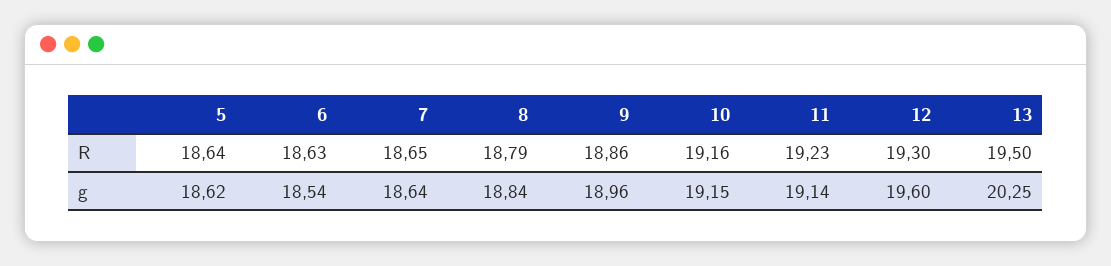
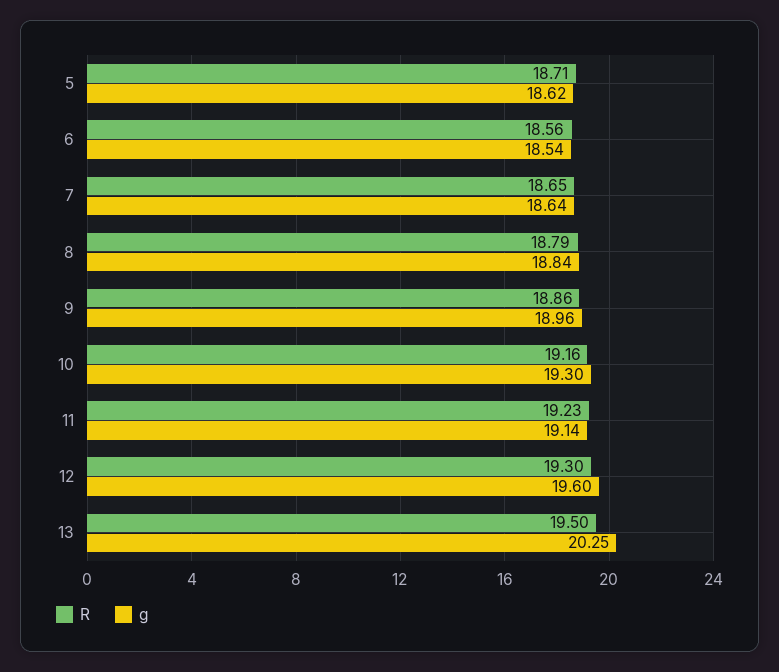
  {
    "R": {
-     "5": 18.64,
+     "5": 18.71,
-     "6": 18.63,
+     "6": 18.56,
      "7": 18.65,
      "8": 18.79,
      "9": 18.86,
      "10": 19.16,
      "11": 19.23,
      "12": 19.3,
      "13": 19.5
    },
    "g": {
      "5": 18.62,
      "6": 18.54,
      "7": 18.64,
      "8": 18.84,
      "9": 18.96,
-     "10": 19.15,
+     "10": 19.3,
      "11": 19.14,
      "12": 19.6,
      "13": 20.25
    }
  }

